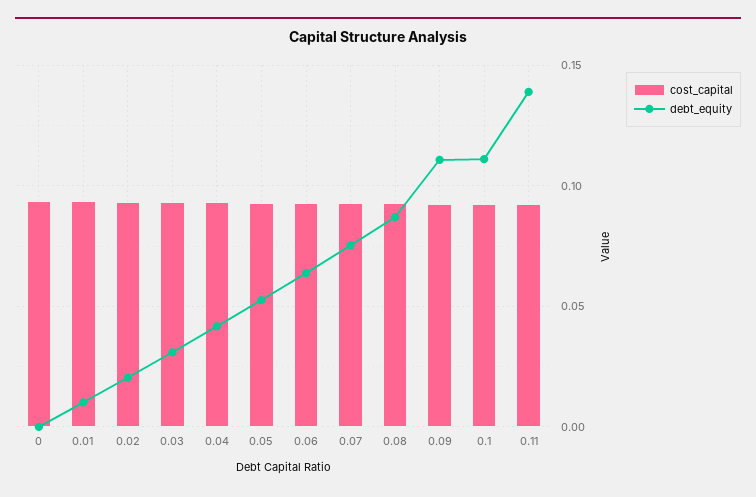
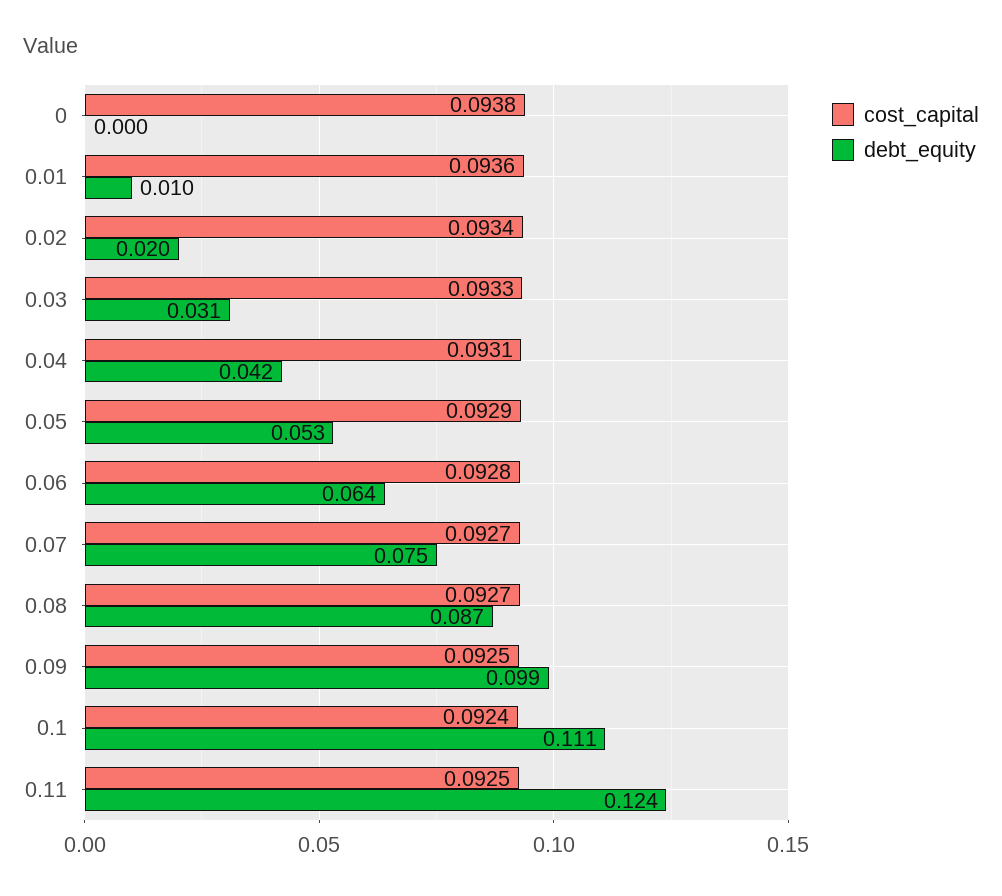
  {
    "cost_capital": {
      "0": 0.0938,
      "0.01": 0.0936,
      "0.02": 0.0934,
      "0.03": 0.0933,
      "0.04": 0.0931,
      "0.05": 0.0929,
      "0.06": 0.0928,
      "0.07": 0.0927,
      "0.08": 0.0927,
      "0.09": 0.0925,
      "0.1": 0.0924,
      "0.11": 0.0925
    },
    "debt_equity": {
      "0": 0,
      "0.01": 0.01,
      "0.02": 0.02,
      "0.03": 0.031,
      "0.04": 0.042,
      "0.05": 0.053,
      "0.06": 0.064,
      "0.07": 0.075,
      "0.08": 0.087,
-     "0.09": 0.11,
+     "0.09": 0.099,
      "0.1": 0.111,
-     "0.11": 0.14
+     "0.11": 0.124
    }
  }

